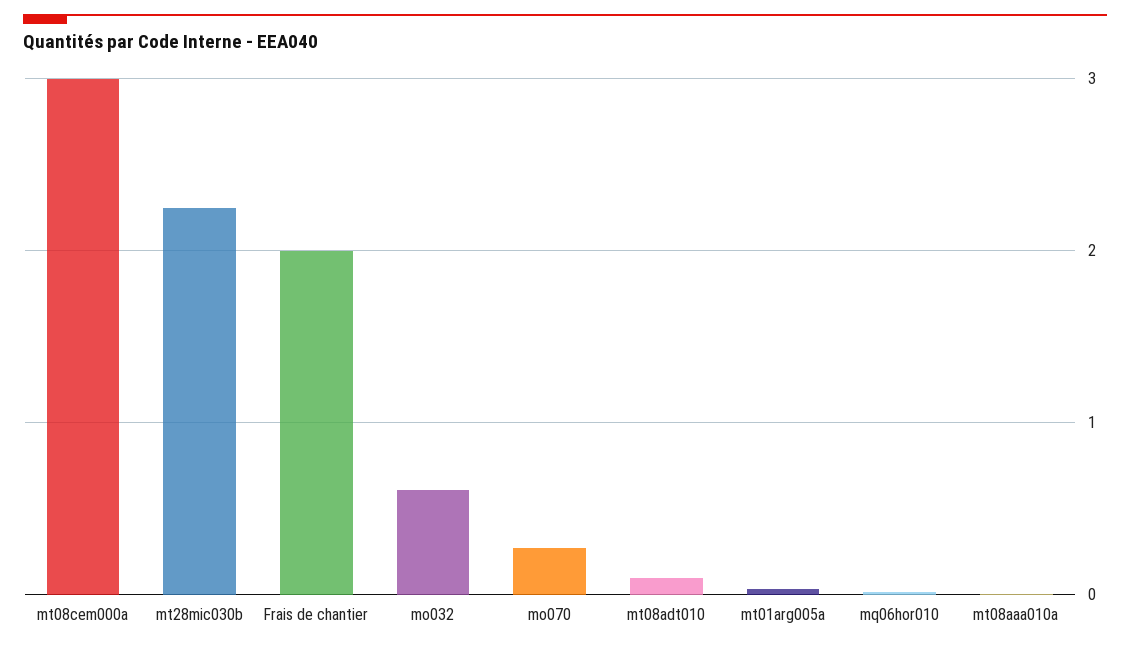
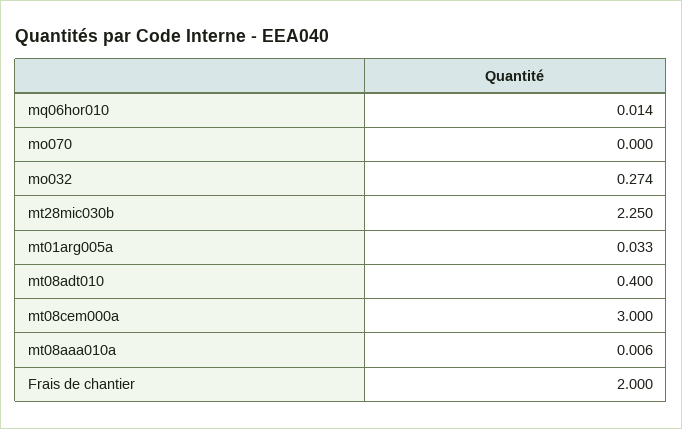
  {
    "mt08cem000a": 3,
    "mt28mic030b": 2.25,
    "Frais de chantier": 2,
-   "mo032": 0.6,
+   "mo032": 0.274,
-   "mo070": 0.3,
+   "mo070": 0,
-   "mt08adt010": 0.1,
+   "mt08adt010": 0.4,
    "mt01arg005a": 0.033,
    "mq06hor010": 0.014,
    "mt08aaa010a": 0.006
  }

